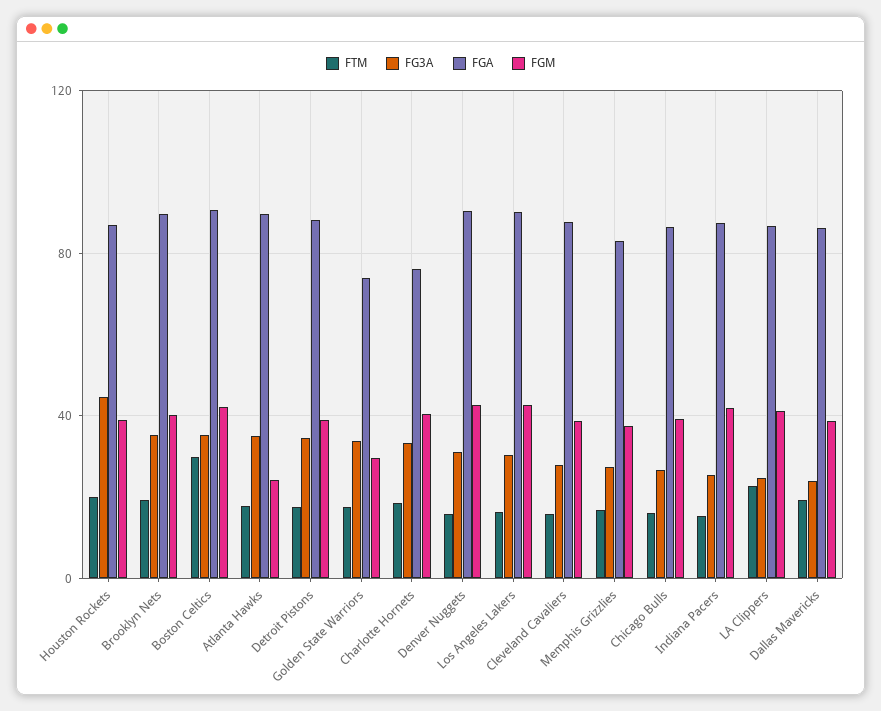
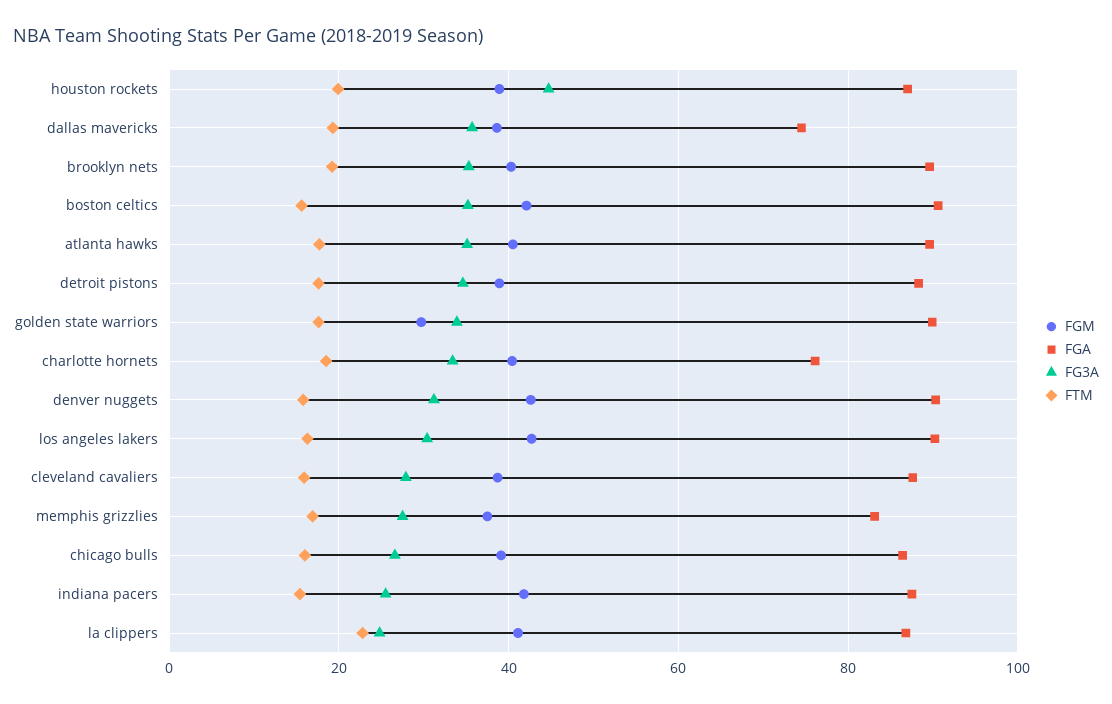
  {
    "FTM": {
      "Houston Rockets": 20,
      "Brooklyn Nets": 20,
-     "Boston Celtics": 30,
+     "Boston Celtics": 16,
      "Atlanta Hawks": 18,
      "Detroit Pistons": 18,
      "Golden State Warriors": 18,
      "Charlotte Hornets": 18,
      "Denver Nuggets": 16,
      "Los Angeles Lakers": 16,
      "Cleveland Cavaliers": 16,
      "Memphis Grizzlies": 16,
      "Chicago Bulls": 16,
      "Indiana Pacers": 16,
      "LA Clippers": 22,
      "Dallas Mavericks": 20
    },
    "FG3A": {
      "Houston Rockets": 44,
      "Brooklyn Nets": 36,
      "Boston Celtics": 36,
      "Atlanta Hawks": 36,
      "Detroit Pistons": 34,
      "Golden State Warriors": 34,
      "Charlotte Hornets": 34,
      "Denver Nuggets": 32,
      "Los Angeles Lakers": 30,
      "Cleveland Cavaliers": 28,
      "Memphis Grizzlies": 28,
      "Chicago Bulls": 26,
      "Indiana Pacers": 26,
      "LA Clippers": 24,
-     "Dallas Mavericks": 25
+     "Dallas Mavericks": 36
    },
    "FGA": {
      "Houston Rockets": 88,
      "Brooklyn Nets": 90,
      "Boston Celtics": 90,
      "Atlanta Hawks": 90,
      "Detroit Pistons": 88,
-     "Golden State Warriors": 75,
+     "Golden State Warriors": 90,
      "Charlotte Hornets": 76,
      "Denver Nuggets": 90,
      "Los Angeles Lakers": 90,
      "Cleveland Cavaliers": 88,
      "Memphis Grizzlies": 84,
      "Chicago Bulls": 86,
      "Indiana Pacers": 88,
      "LA Clippers": 86,
-     "Dallas Mavericks": 85
+     "Dallas Mavericks": 74
    },
    "FGM": {
      "Houston Rockets": 38,
      "Brooklyn Nets": 40,
      "Boston Celtics": 42,
-     "Atlanta Hawks": 25,
+     "Atlanta Hawks": 40,
      "Detroit Pistons": 38,
      "Golden State Warriors": 30,
      "Charlotte Hornets": 40,
      "Denver Nuggets": 42,
      "Los Angeles Lakers": 42,
      "Cleveland Cavaliers": 38,
      "Memphis Grizzlies": 38,
      "Chicago Bulls": 40,
      "Indiana Pacers": 42,
      "LA Clippers": 42,
      "Dallas Mavericks": 38
    }
  }

